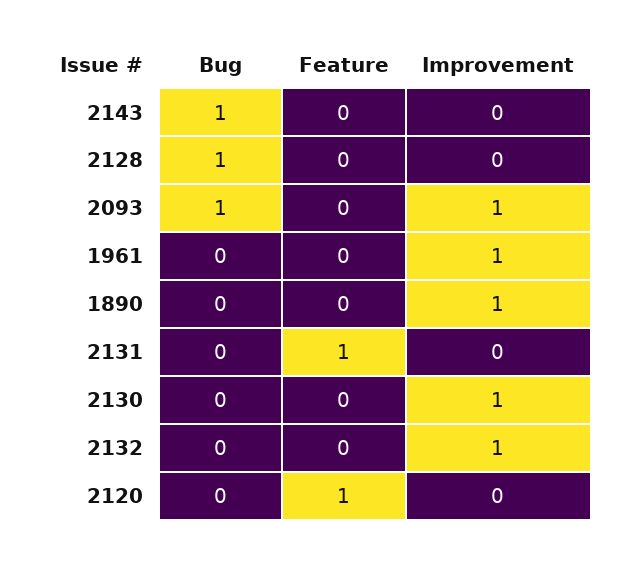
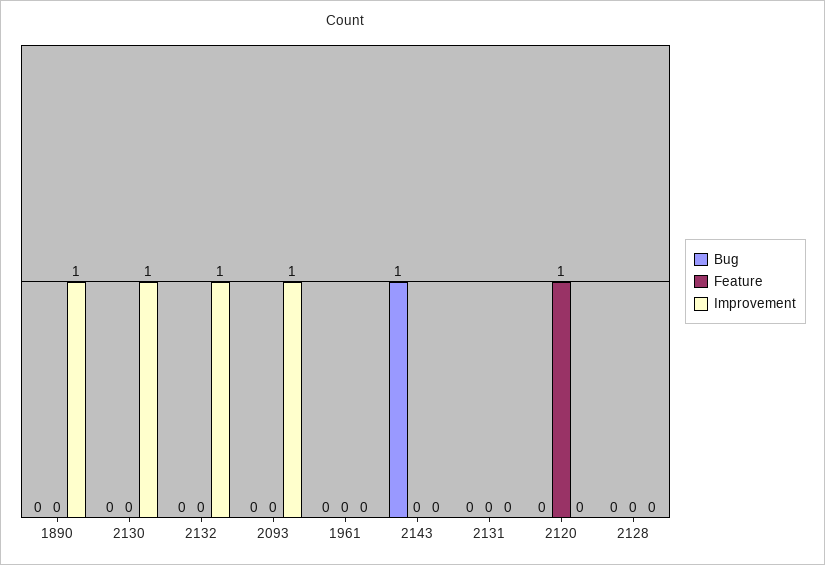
  {
    "Bug": {
      "2143": 1,
-     "2128": 1,
+     "2128": 0,
-     "2093": 1,
+     "2093": 0,
      "1961": 0,
      "1890": 0,
      "2131": 0,
      "2130": 0,
      "2132": 0,
      "2120": 0
    },
    "Feature": {
      "2143": 0,
      "2128": 0,
      "2093": 0,
      "1961": 0,
      "1890": 0,
-     "2131": 1,
+     "2131": 0,
      "2130": 0,
      "2132": 0,
      "2120": 1
    },
    "Improvement": {
      "2143": 0,
      "2128": 0,
      "2093": 1,
-     "1961": 1,
+     "1961": 0,
      "1890": 1,
      "2131": 0,
      "2130": 1,
      "2132": 1,
      "2120": 0
    }
  }

